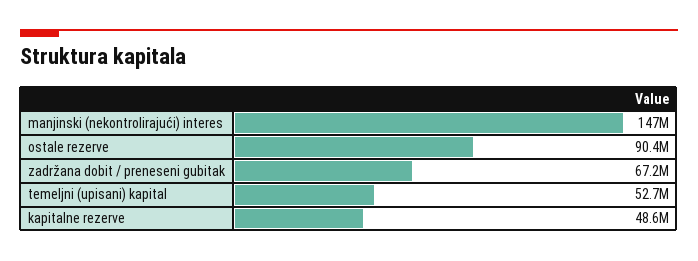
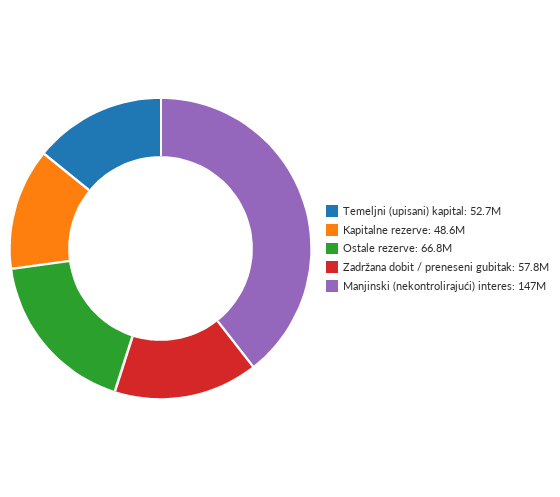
  {
    "manjinski (nekontrolirajući) interes": 147000000,
-   "ostale rezerve": 90400000,
+   "ostale rezerve": 66800000,
-   "zadržana dobit / preneseni gubitak": 67200000,
+   "zadržana dobit / preneseni gubitak": 57800000,
    "temeljni (upisani) kapital": 52700000,
    "kapitalne rezerve": 48600000
  }

